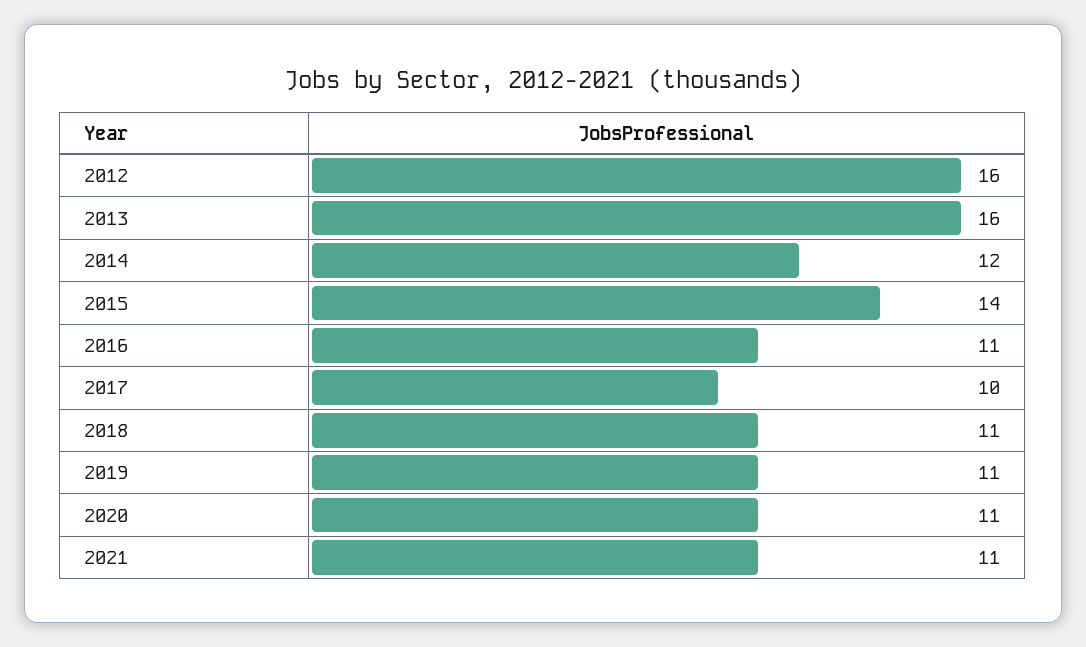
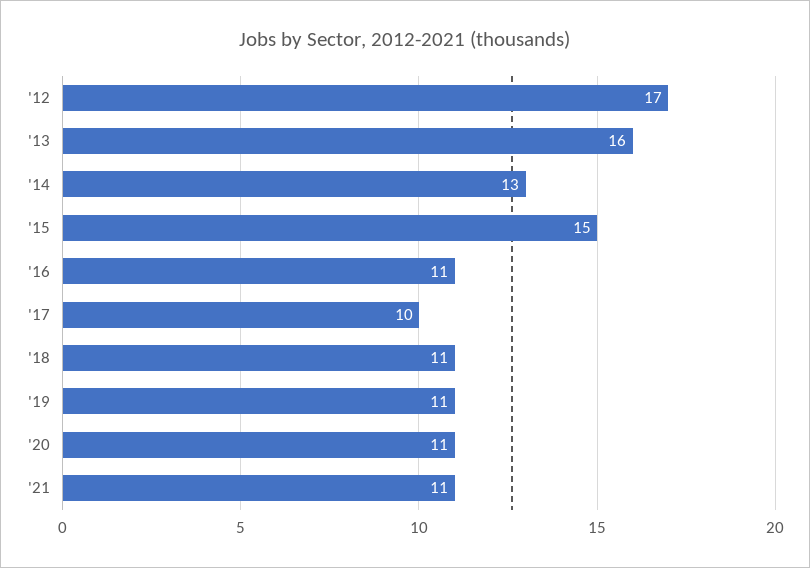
  {
-   "2012": 16,
+   "2012": 17,
    "2013": 16,
-   "2014": 12,
+   "2014": 13,
-   "2015": 14,
+   "2015": 15,
    "2016": 11,
    "2017": 10,
    "2018": 11,
    "2019": 11,
    "2020": 11,
    "2021": 11
  }

